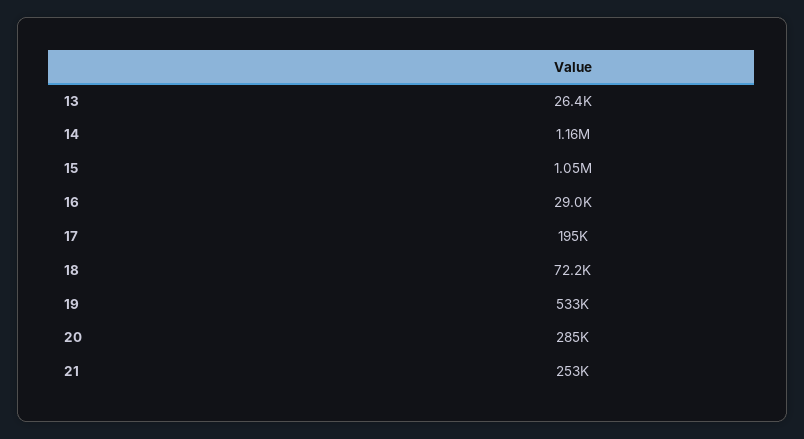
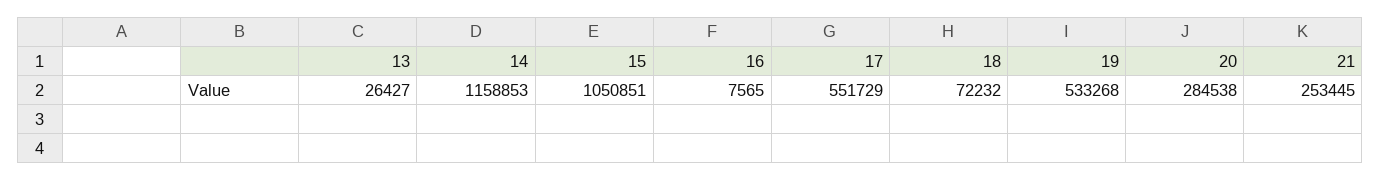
  {
    "13": 26427,
    "14": 1158853,
    "15": 1050851,
-   "16": 29000,
+   "16": 7565,
-   "17": 195000,
+   "17": 551729,
    "18": 72232,
    "19": 533268,
    "20": 284538,
    "21": 253445
  }

